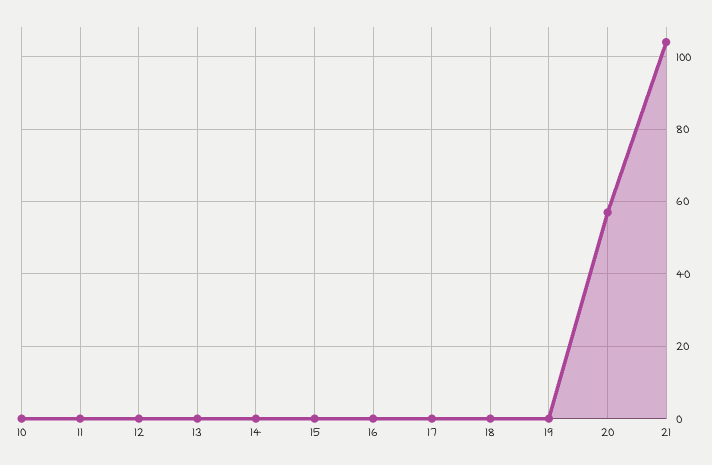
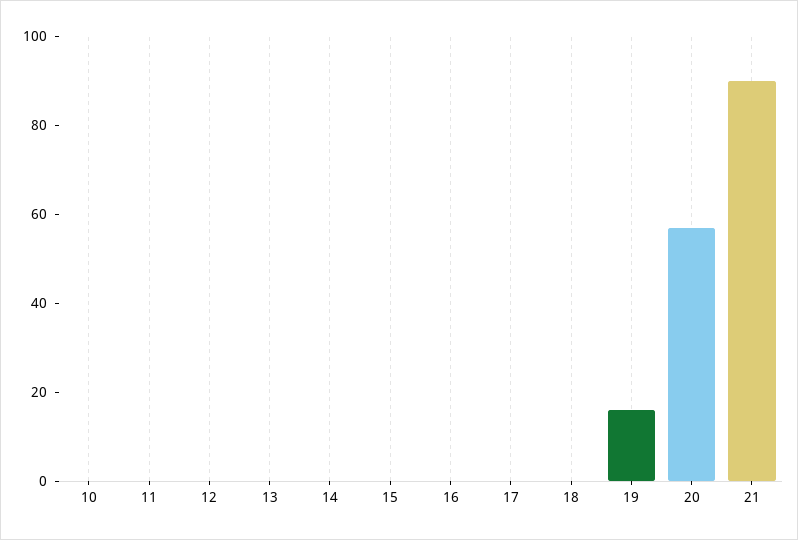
  {
    "10": 0,
    "11": 0,
    "12": 0,
    "13": 0,
    "14": 0,
    "15": 0,
    "16": 0,
    "17": 0,
    "18": 0,
-   "19": 0,
+   "19": 15,
    "20": 55,
-   "21": 105
+   "21": 90
  }

